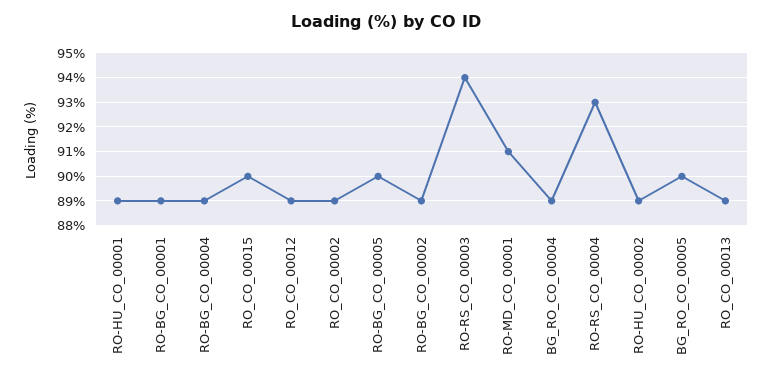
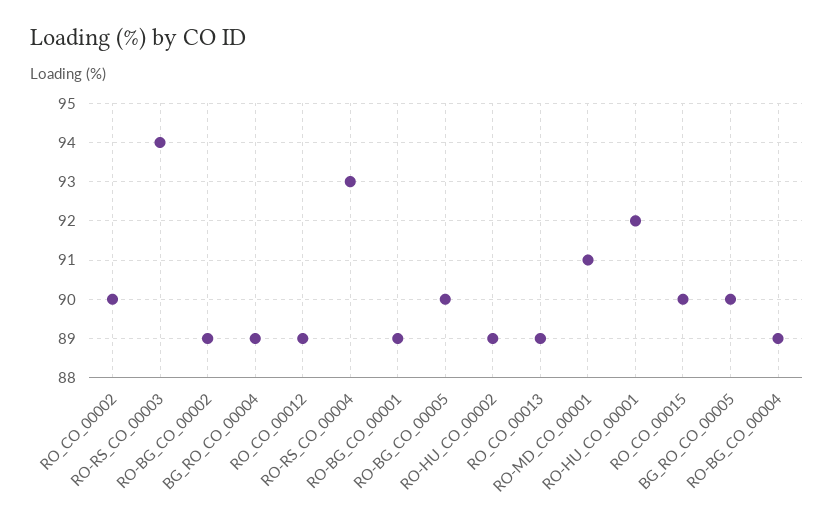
  {
-   "RO-HU_CO_00001": 89,
+   "RO-HU_CO_00001": 92,
    "RO-BG_CO_00001": 89,
    "RO-BG_CO_00004": 89,
    "RO_CO_00015": 90,
    "RO_CO_00012": 89,
-   "RO_CO_00002": 89,
+   "RO_CO_00002": 90,
    "RO-BG_CO_00005": 90,
    "RO-BG_CO_00002": 89,
    "RO-RS_CO_00003": 94,
    "RO-MD_CO_00001": 91,
    "BG_RO_CO_00004": 89,
    "RO-RS_CO_00004": 93,
    "RO-HU_CO_00002": 89,
    "BG_RO_CO_00005": 90,
    "RO_CO_00013": 89
  }

